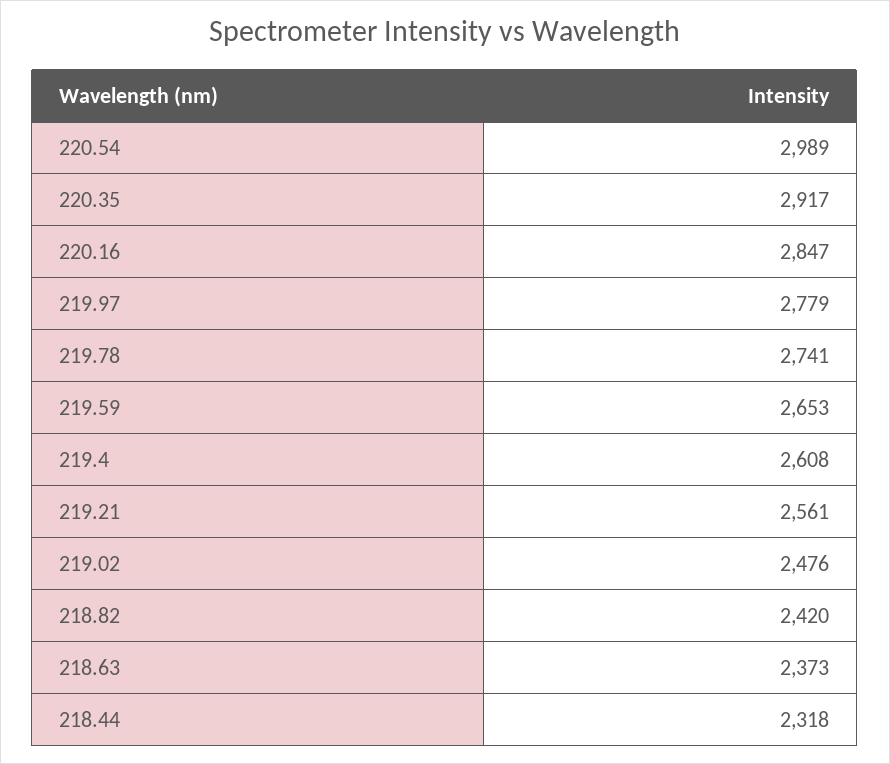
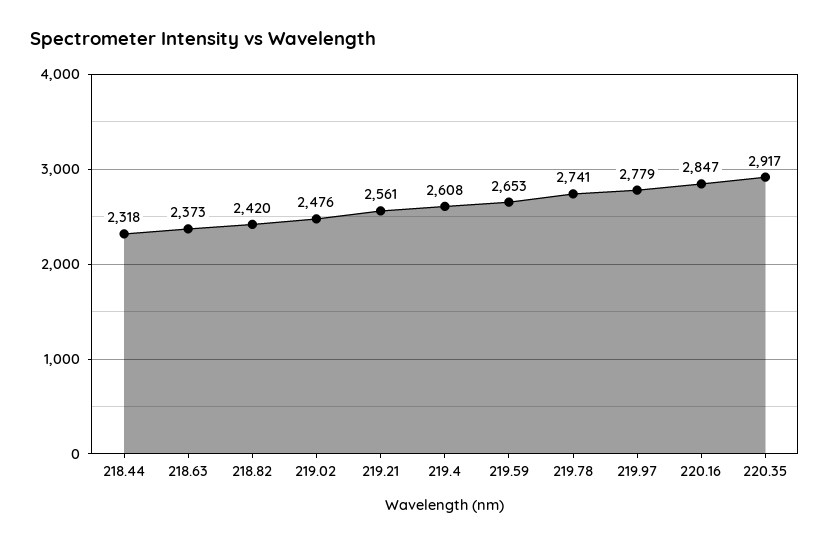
  {
-   "220.54": 2989,
    "220.35": 2917,
    "220.16": 2847,
    "219.97": 2779,
    "219.78": 2741,
    "219.59": 2653,
    "219.4": 2608,
    "219.21": 2561,
    "219.02": 2476,
    "218.82": 2420,
    "218.63": 2373,
    "218.44": 2318
  }

